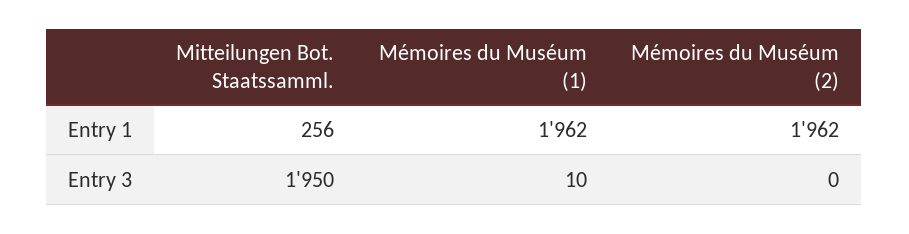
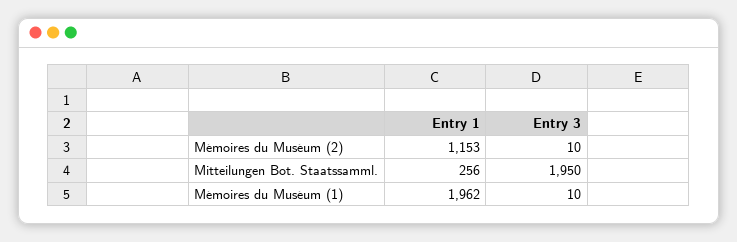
  {
    "Mitteilungen Bot. Staatssamml.": {
      "Entry 1": 256,
      "Entry 3": 1950
    },
    "Mémoires du Muséum (1)": {
      "Entry 1": 1962,
      "Entry 3": 10
    },
    "Mémoires du Muséum (2)": {
-     "Entry 1": 1962,
+     "Entry 1": 1153,
-     "Entry 3": 0
+     "Entry 3": 10
    }
  }

